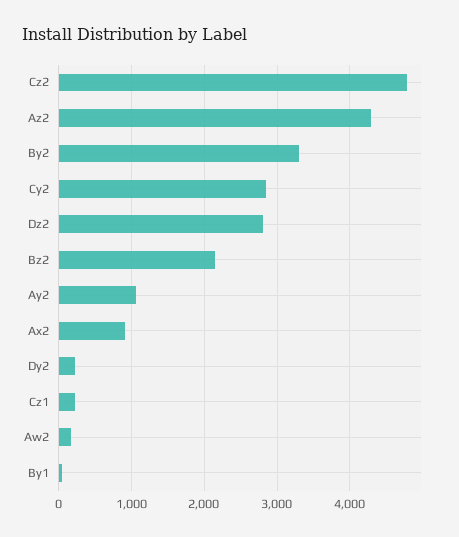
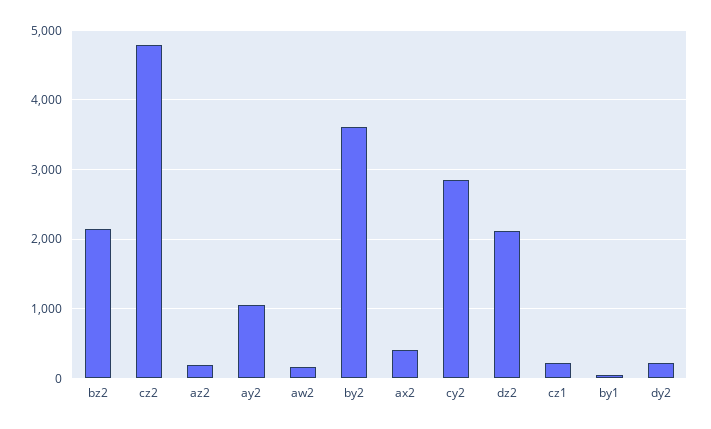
  {
    "Cz2": 4800,
-   "Az2": 4300,
+   "Az2": 200,
-   "By2": 3300,
+   "By2": 3600,
    "Cy2": 2800,
-   "Dz2": 2800,
+   "Dz2": 2100,
    "Bz2": 2100,
    "Ay2": 1100,
-   "Ax2": 900,
+   "Ax2": 400,
    "Dy2": 200,
    "Cz1": 200,
    "Aw2": 200,
    "By1": 0
  }

